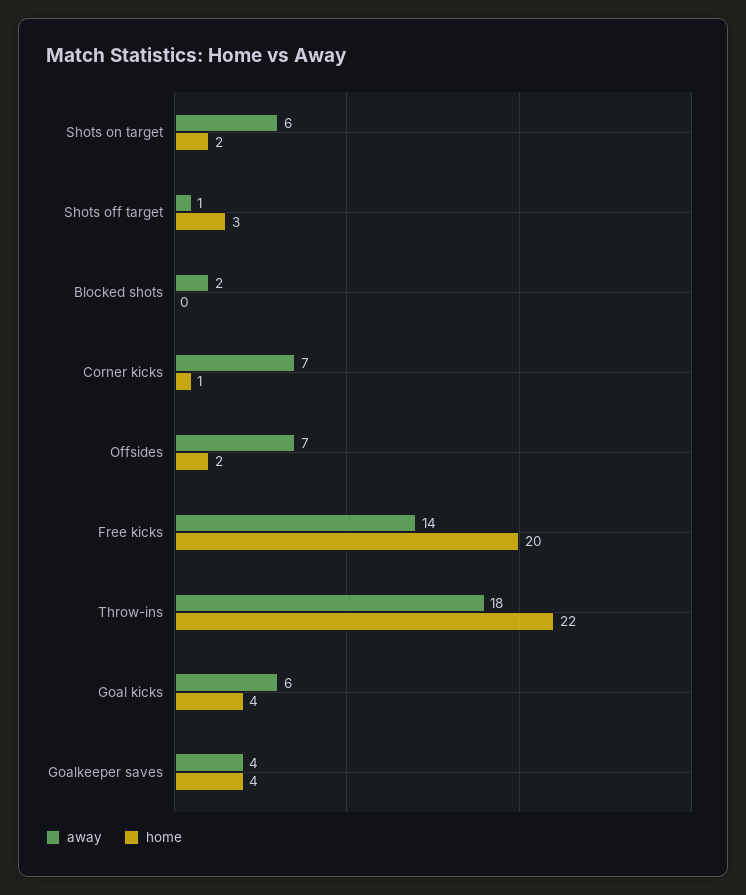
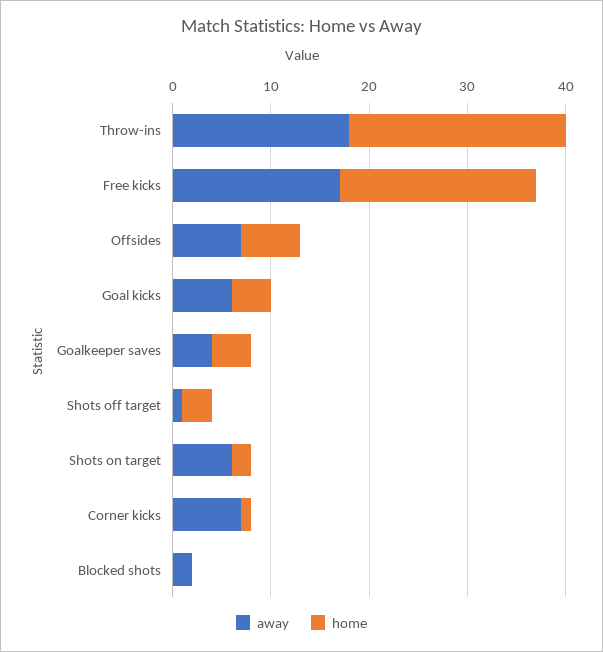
  {
    "away": {
      "Shots on target": 6,
      "Shots off target": 1,
      "Blocked shots": 2,
      "Corner kicks": 7,
      "Offsides": 7,
-     "Free kicks": 14,
+     "Free kicks": 17,
      "Throw-ins": 18,
      "Goal kicks": 6,
      "Goalkeeper saves": 4
    },
    "home": {
      "Shots on target": 2,
      "Shots off target": 3,
      "Blocked shots": 0,
      "Corner kicks": 1,
-     "Offsides": 2,
+     "Offsides": 6,
      "Free kicks": 20,
      "Throw-ins": 22,
      "Goal kicks": 4,
      "Goalkeeper saves": 4
    }
  }

